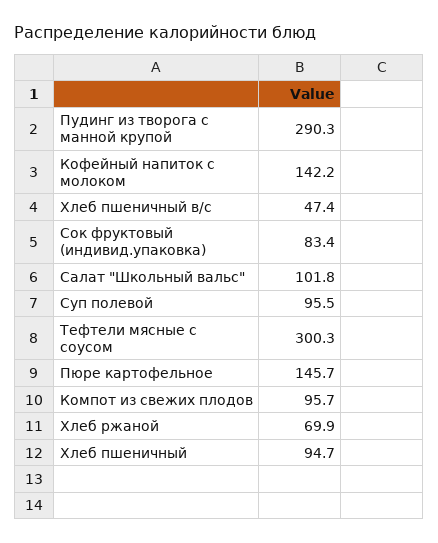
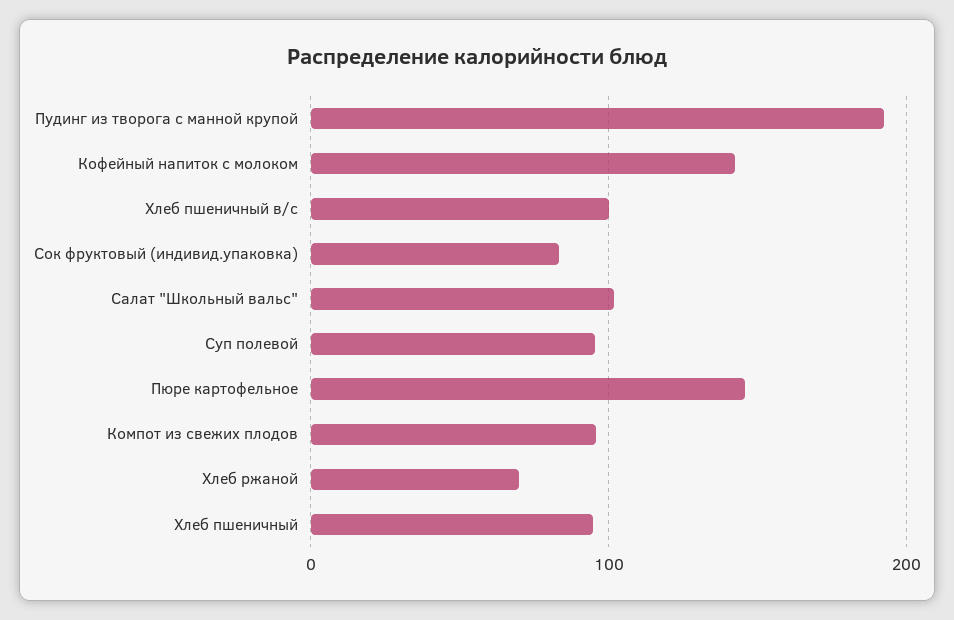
  {
-   "Пудинг из творога с манной крупой": 290.3,
+   "Пудинг из творога с манной крупой": 190,
    "Кофейный напиток с молоком": 142.2,
-   "Хлеб пшеничный в/с": 47.4,
+   "Хлеб пшеничный в/с": 100,
    "Сок фруктовый (индивид.упаковка)": 83.4,
    "Салат \"Школьный вальс\"": 101.8,
    "Суп полевой": 95.5,
-   "Тефтели мясные с соусом": 300.3,
    "Пюре картофельное": 145.7,
    "Компот из свежих плодов": 95.7,
    "Хлеб ржаной": 69.9,
    "Хлеб пшеничный": 94.7
  }

